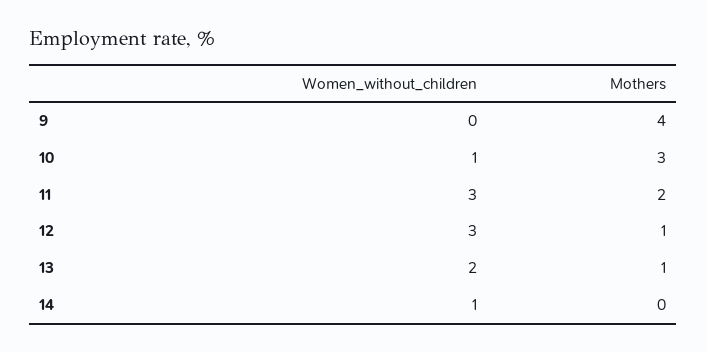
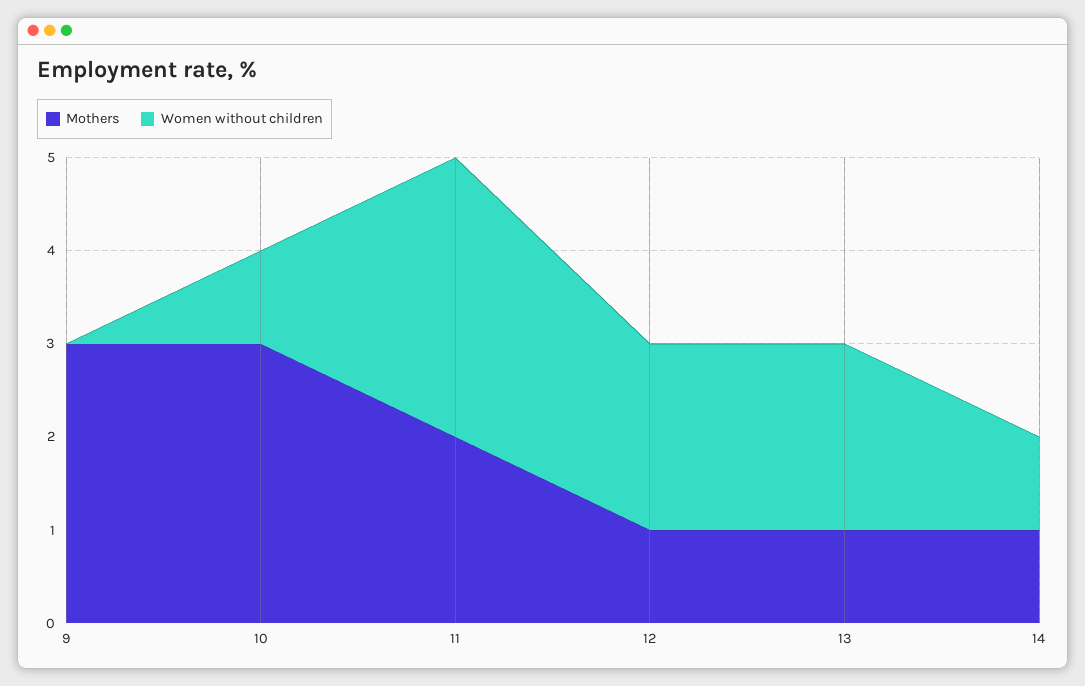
  {
    "Women_without_children": {
      "9": 0,
      "10": 1,
      "11": 3,
-     "12": 3,
+     "12": 2,
      "13": 2,
      "14": 1
    },
    "Mothers": {
-     "9": 4,
+     "9": 3,
      "10": 3,
      "11": 2,
      "12": 1,
      "13": 1,
-     "14": 0
+     "14": 1
    }
  }

